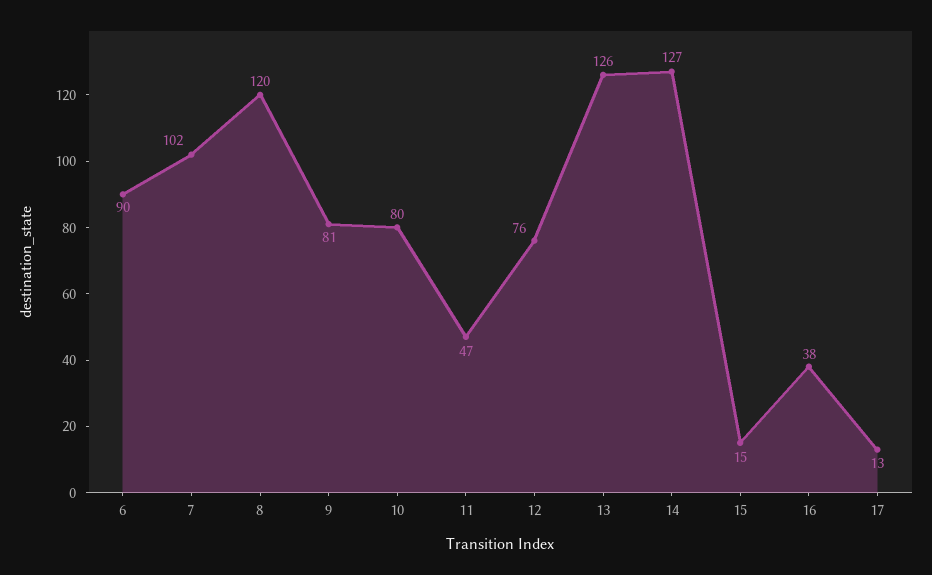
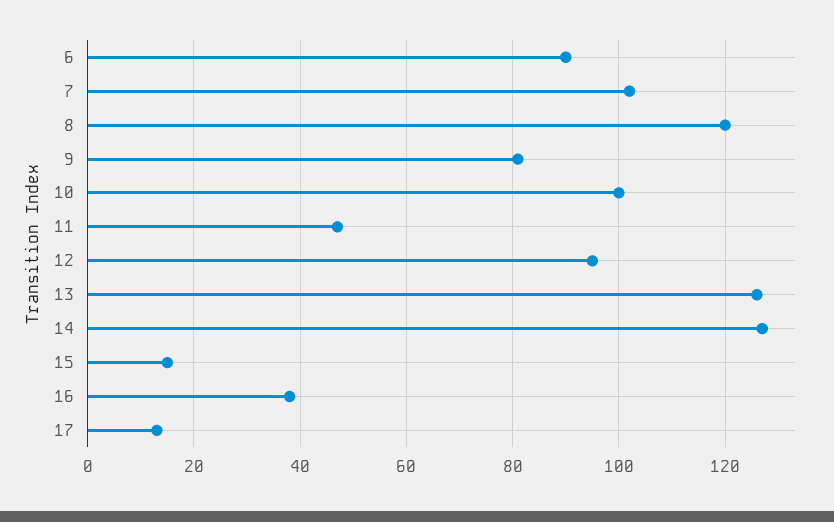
  {
    "6": 90,
    "7": 102,
    "8": 120,
    "9": 81,
-   "10": 80,
+   "10": 100,
    "11": 47,
-   "12": 76,
+   "12": 95,
    "13": 126,
    "14": 127,
    "15": 15,
    "16": 38,
    "17": 13
  }

